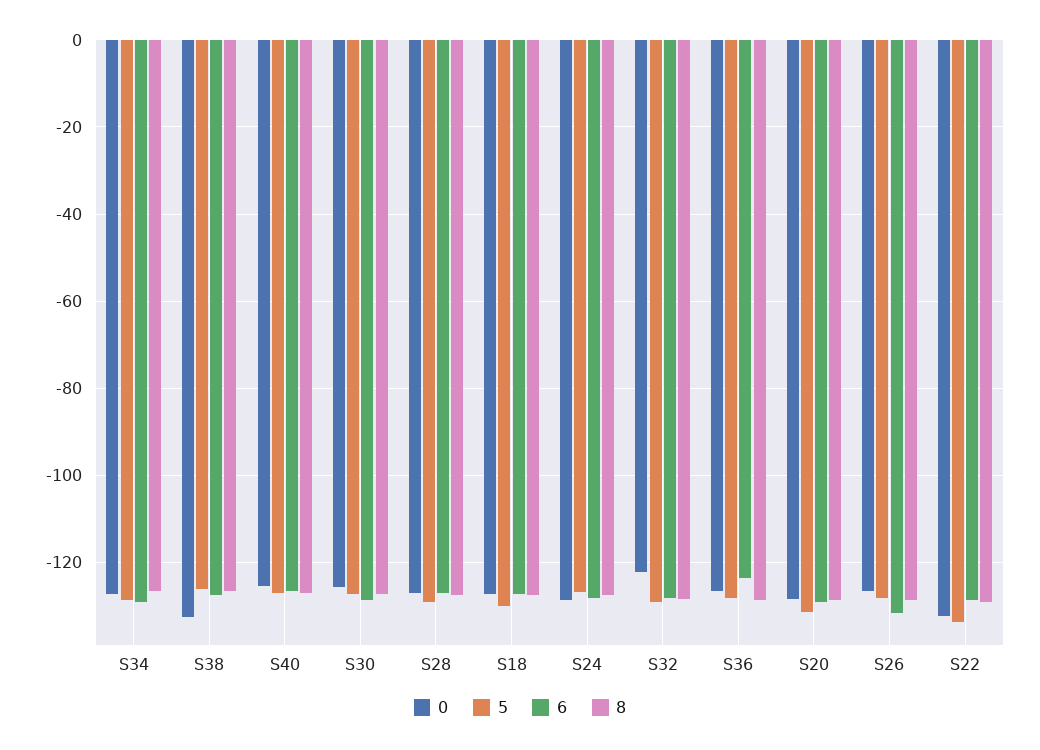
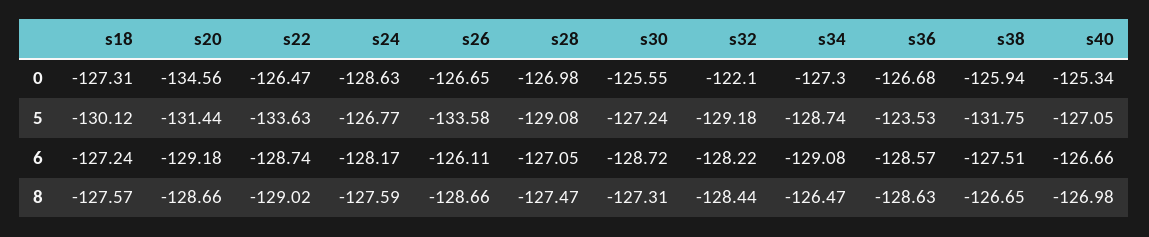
  {
    "0": {
      "S34": -127.3,
-     "S38": -132,
+     "S38": -125.94,
      "S40": -125.34,
      "S30": -125.55,
      "S28": -126.98,
      "S18": -127.31,
      "S24": -128.63,
      "S32": -122.1,
      "S36": -126.68,
-     "S20": -128,
+     "S20": -134.56,
      "S26": -126.65,
-     "S22": -132
+     "S22": -126.47
    },
    "5": {
      "S34": -128.74,
-     "S38": -126,
+     "S38": -131.75,
      "S40": -127.05,
      "S30": -127.24,
      "S28": -129.08,
      "S18": -130.12,
      "S24": -126.77,
      "S32": -129.18,
-     "S36": -128,
+     "S36": -123.53,
      "S20": -131.44,
-     "S26": -128,
+     "S26": -133.58,
      "S22": -133.63
    },
    "6": {
      "S34": -129.08,
      "S38": -127.51,
      "S40": -126.66,
      "S30": -128.72,
      "S28": -127.05,
      "S18": -127.24,
      "S24": -128.17,
      "S32": -128.22,
-     "S36": -124,
+     "S36": -128.57,
      "S20": -129.18,
-     "S26": -132,
+     "S26": -126.11,
      "S22": -128.74
    },
    "8": {
      "S34": -126.47,
      "S38": -126.65,
      "S40": -126.98,
      "S30": -127.31,
      "S28": -127.47,
      "S18": -127.57,
      "S24": -127.59,
      "S32": -128.44,
      "S36": -128.63,
      "S20": -128.66,
      "S26": -128.66,
      "S22": -129.02
    }
  }

